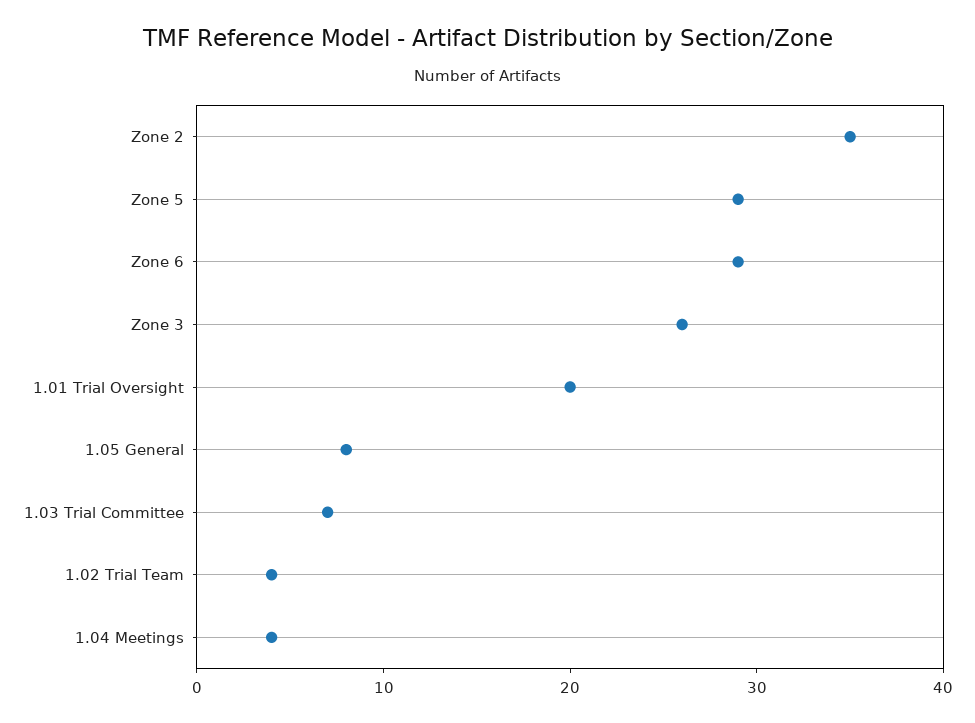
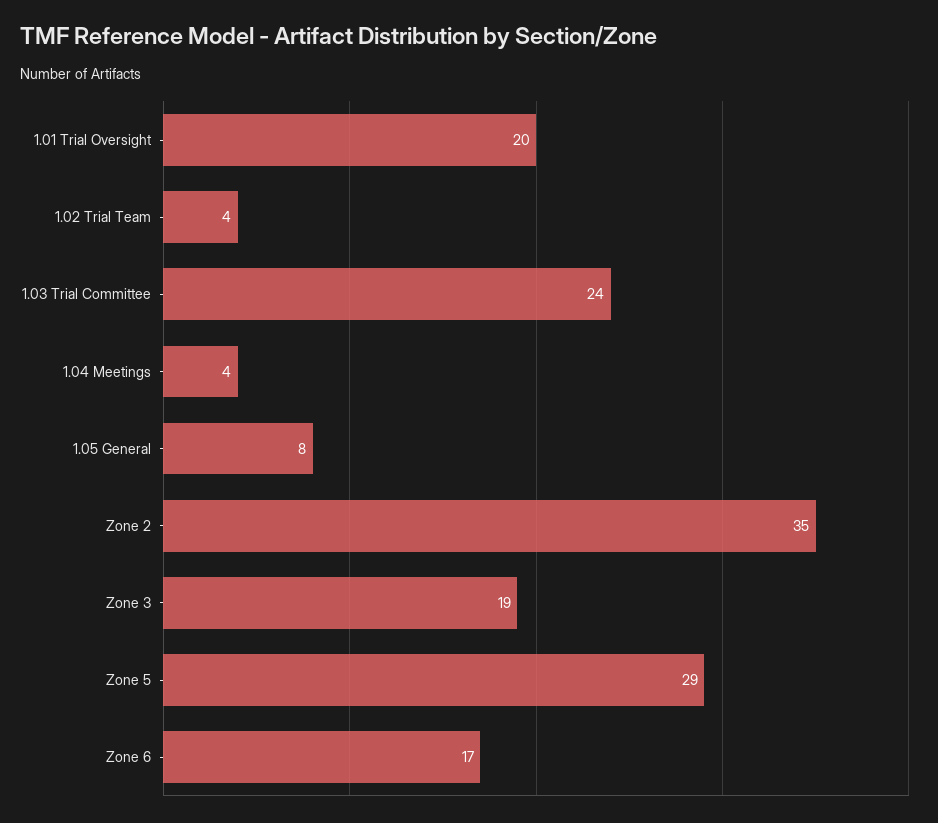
  {
    "Zone 2": 35,
    "Zone 5": 29,
-   "Zone 6": 29,
+   "Zone 6": 17,
-   "Zone 3": 26,
+   "Zone 3": 19,
    "1.01 Trial Oversight": 20,
    "1.05 General": 8,
-   "1.03 Trial Committee": 7,
+   "1.03 Trial Committee": 24,
    "1.02 Trial Team": 4,
    "1.04 Meetings": 4
  }

